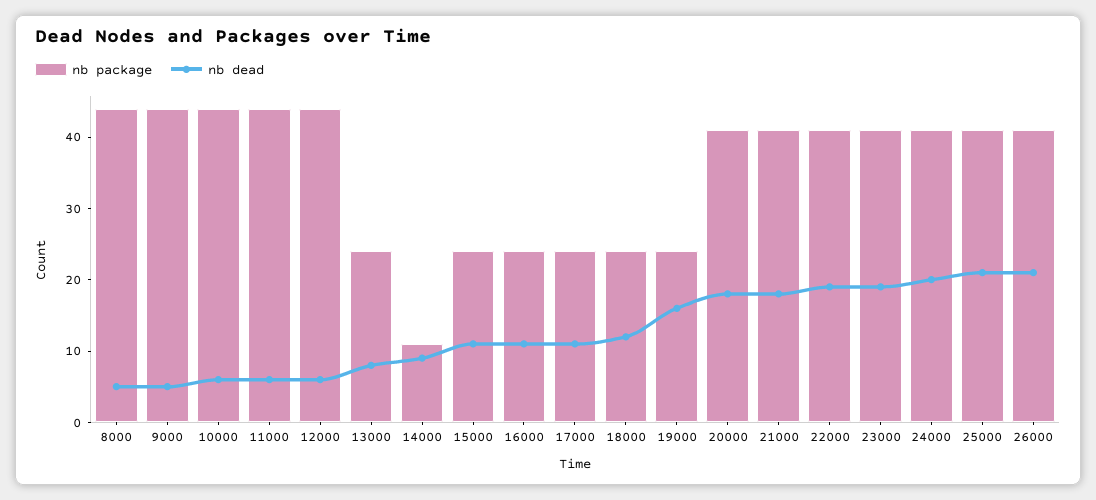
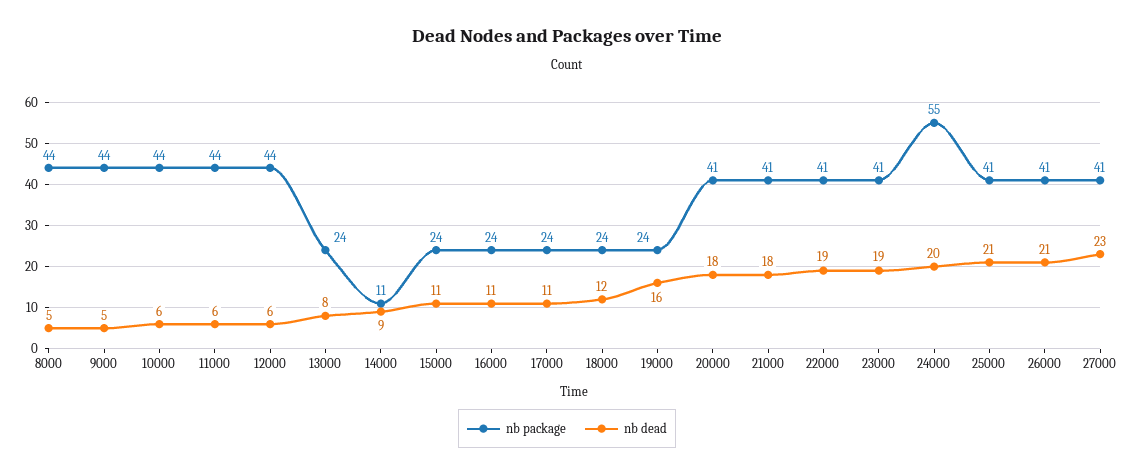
  {
    "nb package": {
      "8000": 44,
      "9000": 44,
      "10000": 44,
      "11000": 44,
      "12000": 44,
      "13000": 24,
      "14000": 11,
      "15000": 24,
      "16000": 24,
      "17000": 24,
      "18000": 24,
      "19000": 24,
      "20000": 41,
      "21000": 41,
      "22000": 41,
      "23000": 41,
-     "24000": 40,
+     "24000": 55,
      "25000": 41,
-     "26000": 41
+     "26000": 41,
+     "27000": 41
    },
    "nb dead": {
      "8000": 5,
      "9000": 5,
      "10000": 6,
      "11000": 6,
      "12000": 6,
      "13000": 8,
      "14000": 9,
      "15000": 11,
      "16000": 11,
      "17000": 11,
      "18000": 12,
      "19000": 16,
      "20000": 18,
      "21000": 18,
      "22000": 19,
      "23000": 19,
      "24000": 20,
      "25000": 21,
-     "26000": 21
+     "26000": 21,
+     "27000": 23
    }
  }

